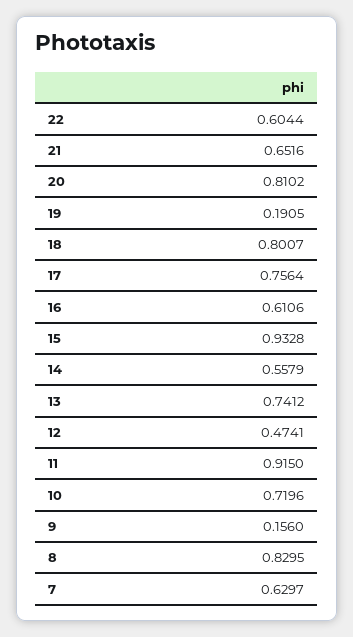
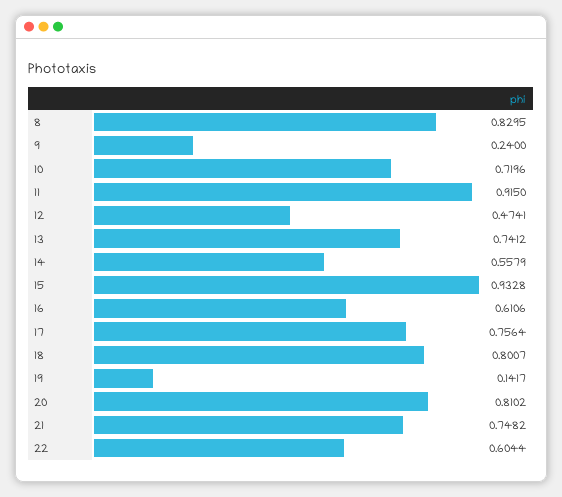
  {
    "22": 0.6044,
-   "21": 0.6516,
+   "21": 0.7482,
    "20": 0.8102,
-   "19": 0.1905,
+   "19": 0.1417,
    "18": 0.8007,
    "17": 0.7564,
    "16": 0.6106,
    "15": 0.9328,
    "14": 0.5579,
    "13": 0.7412,
    "12": 0.4741,
    "11": 0.915,
    "10": 0.7196,
-   "9": 0.156,
+   "9": 0.24,
-   "8": 0.8295,
+   "8": 0.8295
-   "7": 0.6297
  }

